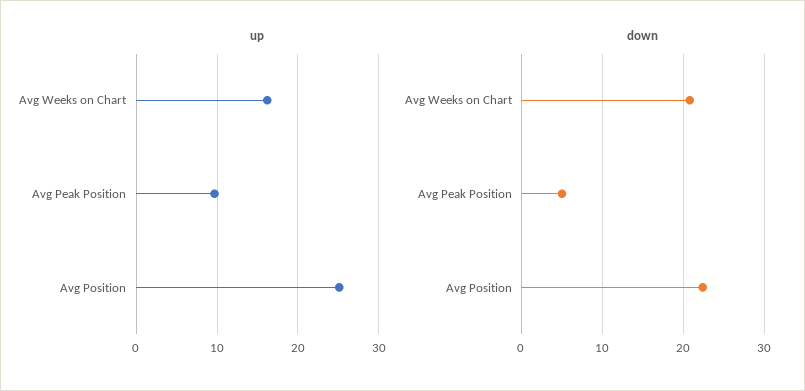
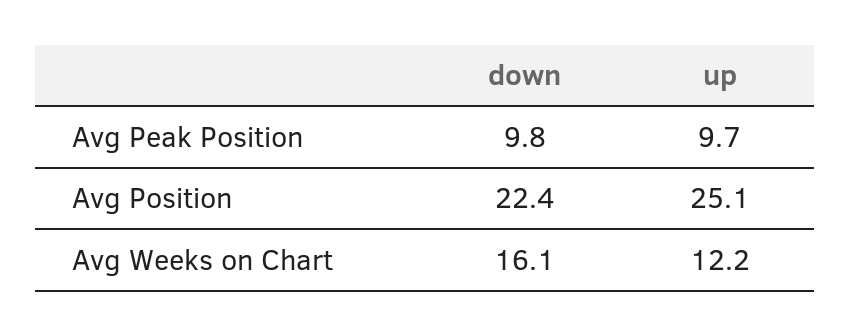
  {
    "up": {
-     "Avg Weeks on Chart": 16,
+     "Avg Weeks on Chart": 12.2,
      "Avg Peak Position": 9.7,
      "Avg Position": 25.1
    },
    "down": {
-     "Avg Weeks on Chart": 21,
+     "Avg Weeks on Chart": 16.1,
-     "Avg Peak Position": 5,
+     "Avg Peak Position": 9.8,
      "Avg Position": 22.4
    }
  }

